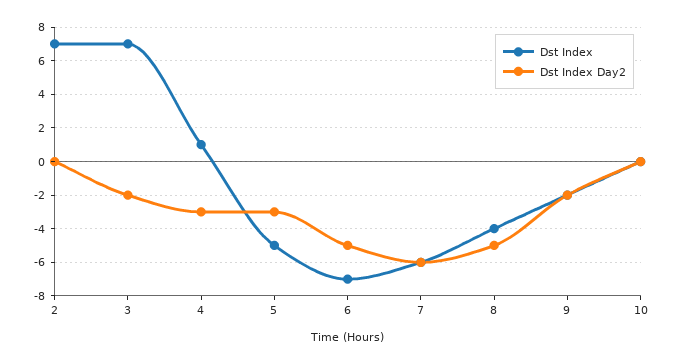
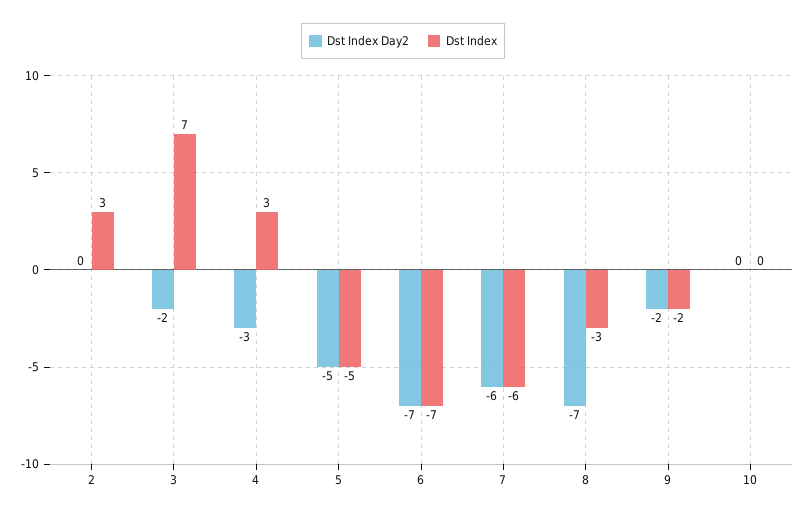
  {
    "Dst Index": {
-     "2": 7,
+     "2": 3,
      "3": 7,
-     "4": 1,
+     "4": 3,
      "5": -5,
      "6": -7,
      "7": -6,
-     "8": -4,
+     "8": -3,
      "9": -2,
      "10": 0
    },
    "Dst Index Day2": {
      "2": 0,
      "3": -2,
      "4": -3,
-     "5": -3,
+     "5": -5,
-     "6": -5,
+     "6": -7,
      "7": -6,
-     "8": -5,
+     "8": -7,
      "9": -2,
      "10": 0
    }
  }

